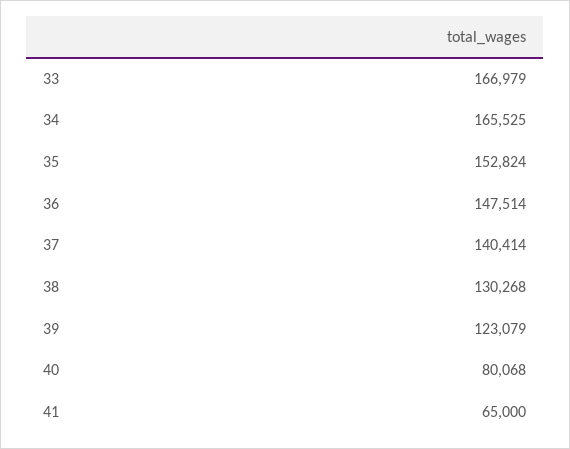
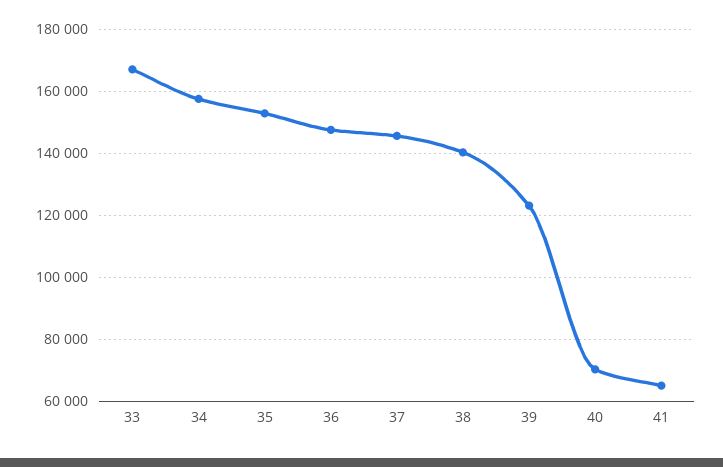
  {
    "33": 166979,
-   "34": 165525,
+   "34": 158000,
    "35": 152824,
    "36": 147514,
-   "37": 140414,
+   "37": 146000,
-   "38": 130268,
+   "38": 140000,
    "39": 123079,
-   "40": 80068,
+   "40": 70000,
    "41": 65000
  }

